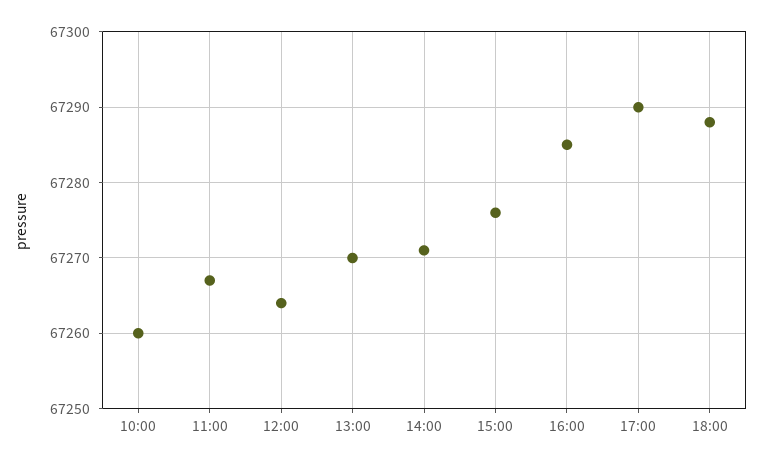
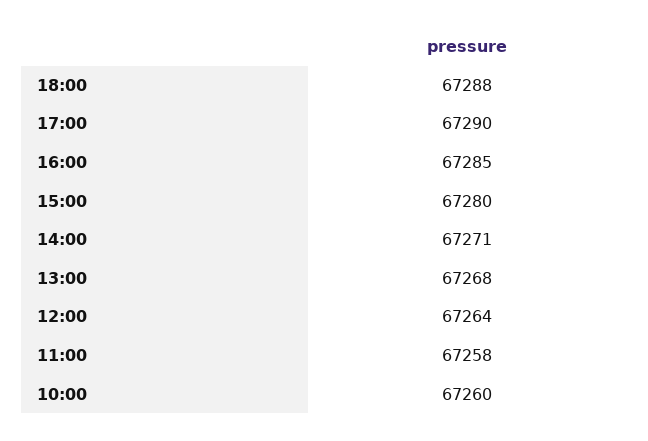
  {
    "10:00": 67260,
-   "11:00": 67267,
+   "11:00": 67258,
    "12:00": 67264,
-   "13:00": 67270,
+   "13:00": 67268,
    "14:00": 67271,
-   "15:00": 67276,
+   "15:00": 67280,
    "16:00": 67285,
    "17:00": 67290,
    "18:00": 67288
  }

